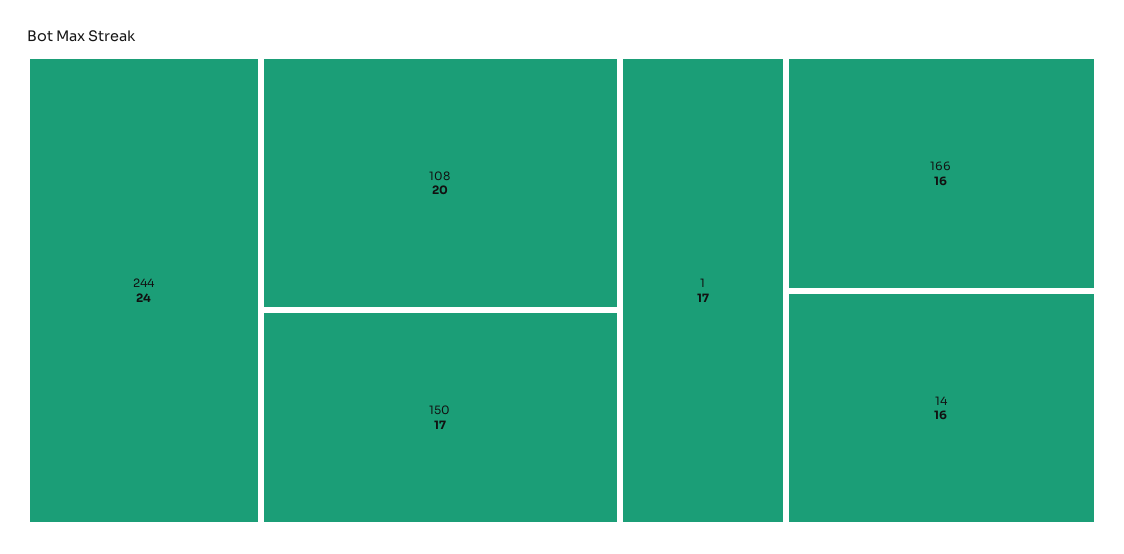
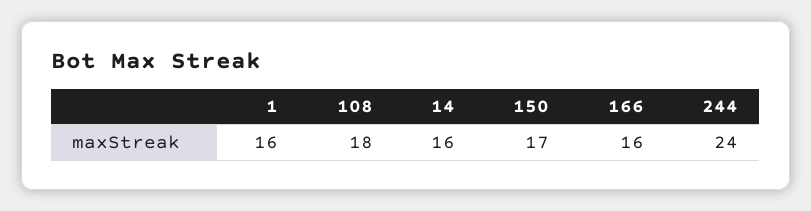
  {
    "244": 24,
-   "108": 20,
+   "108": 18,
    "150": 17,
-   "1": 17,
+   "1": 16,
    "166": 16,
    "14": 16
  }

